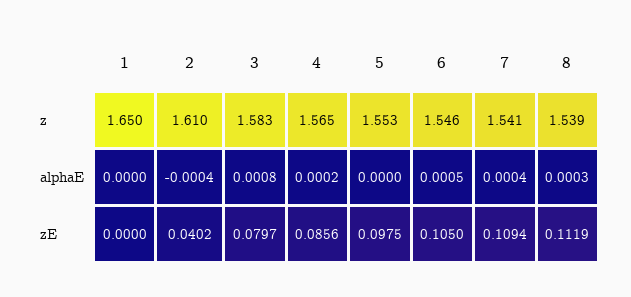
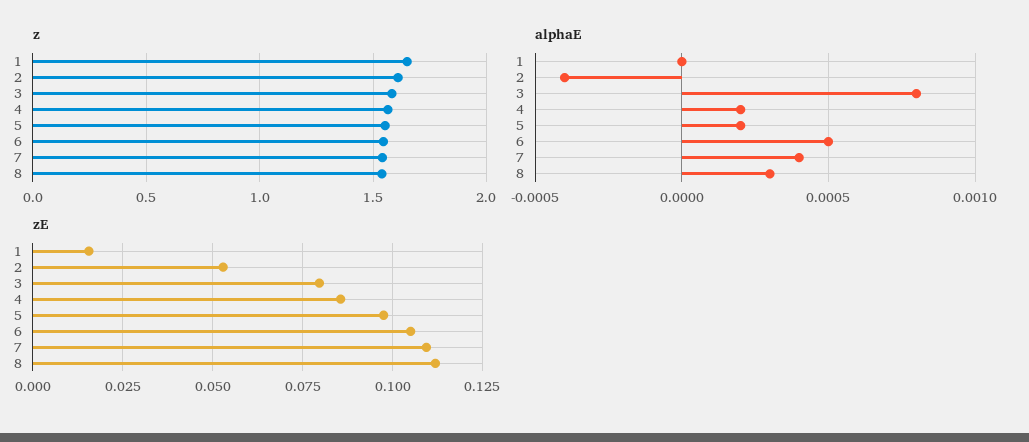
  {
    "z": {
      "1": 1.65,
      "2": 1.61,
      "3": 1.583,
      "4": 1.565,
      "5": 1.553,
      "6": 1.546,
      "7": 1.541,
      "8": 1.539
    },
    "alphaE": {
      "1": 0,
      "2": -0.0004,
      "3": 0.0008,
      "4": 0.0002,
-     "5": 0,
+     "5": 0.0002,
      "6": 0.0005,
      "7": 0.0004,
      "8": 0.0003
    },
    "zE": {
-     "1": 0,
+     "1": 0.015,
-     "2": 0.0402,
+     "2": 0.0525,
      "3": 0.0797,
      "4": 0.0856,
      "5": 0.0975,
      "6": 0.105,
      "7": 0.1094,
      "8": 0.1119
    }
  }

